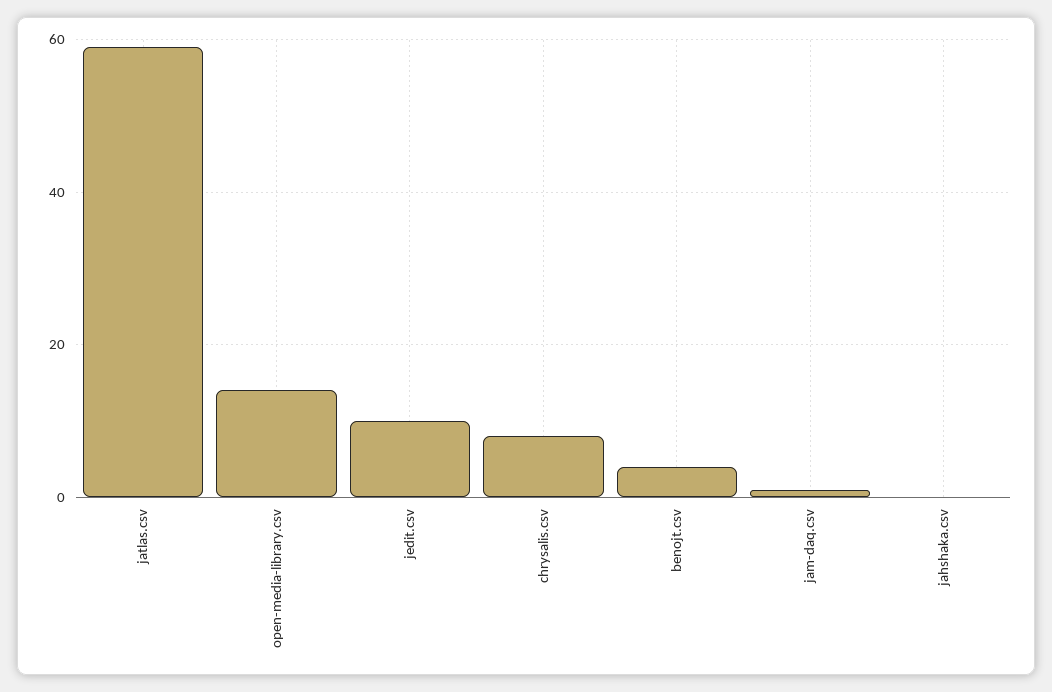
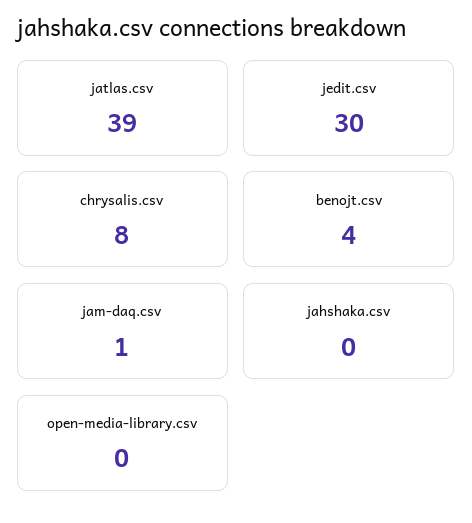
  {
-   "jatlas.csv": 60,
+   "jatlas.csv": 39,
-   "open-media-library.csv": 15,
+   "open-media-library.csv": 0,
-   "jedit.csv": 10,
+   "jedit.csv": 30,
    "chrysalis.csv": 8,
    "benojt.csv": 4,
    "jam-daq.csv": 1,
    "jahshaka.csv": 0
  }

